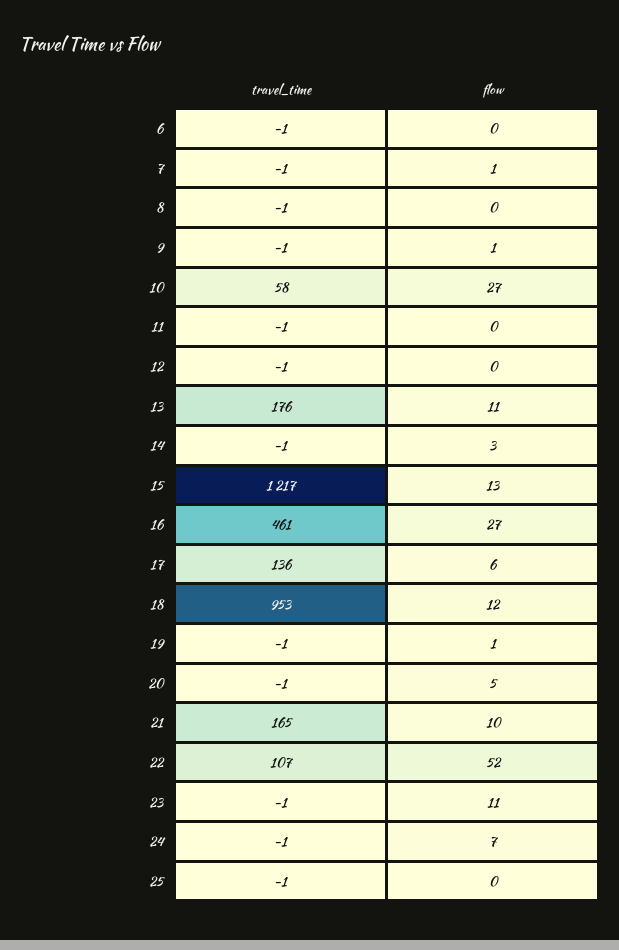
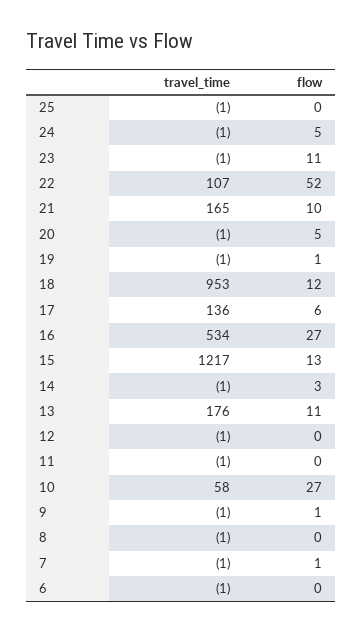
  {
    "travel_time": {
      "6": -1,
      "7": -1,
      "8": -1,
      "9": -1,
      "10": 58,
      "11": -1,
      "12": -1,
      "13": 176,
      "14": -1,
      "15": 1217,
-     "16": 461,
+     "16": 534,
      "17": 136,
      "18": 953,
      "19": -1,
      "20": -1,
      "21": 165,
      "22": 107,
      "23": -1,
      "24": -1,
      "25": -1
    },
    "flow": {
      "6": 0,
      "7": 1,
      "8": 0,
      "9": 1,
      "10": 27,
      "11": 0,
      "12": 0,
      "13": 11,
      "14": 3,
      "15": 13,
      "16": 27,
      "17": 6,
      "18": 12,
      "19": 1,
      "20": 5,
      "21": 10,
      "22": 52,
      "23": 11,
-     "24": 7,
+     "24": 5,
      "25": 0
    }
  }

